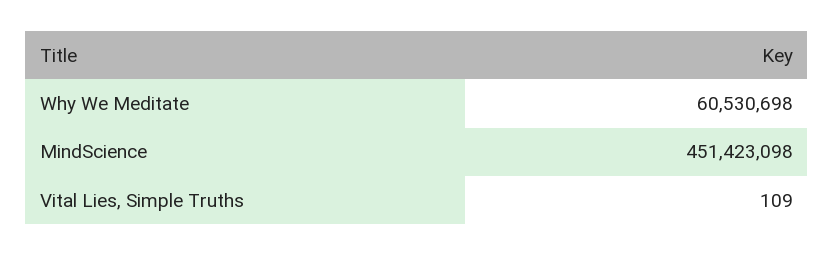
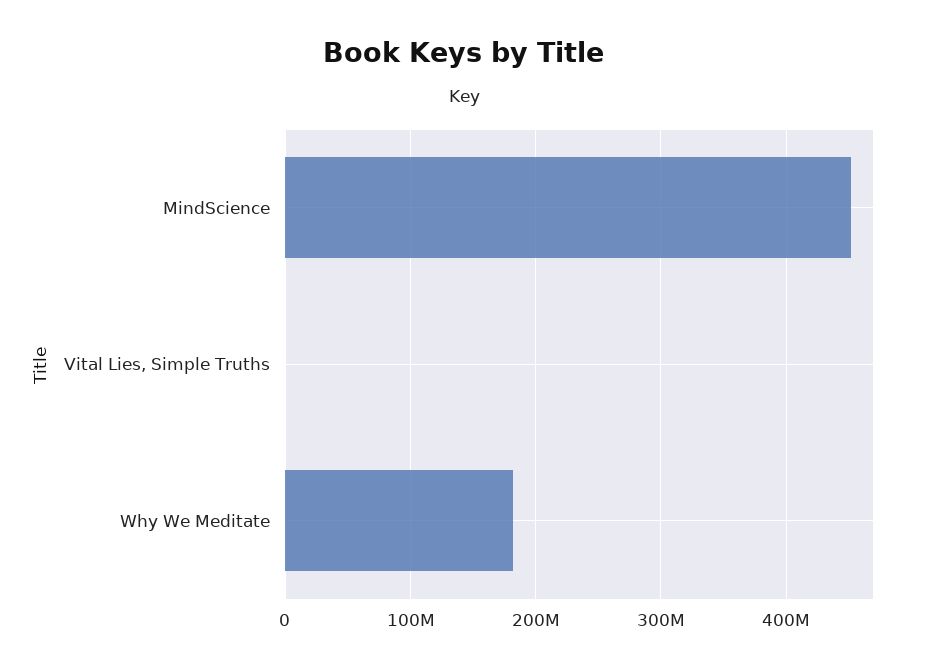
  {
-   "Why We Meditate": 60530698,
+   "Why We Meditate": 180000000,
    "MindScience": 451423098,
    "Vital Lies, Simple Truths": 109
  }

